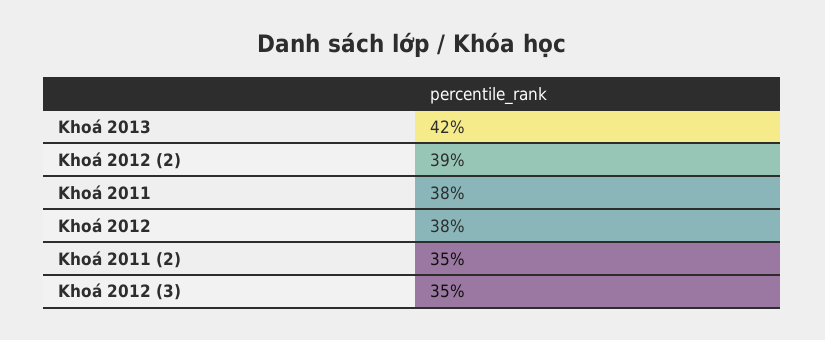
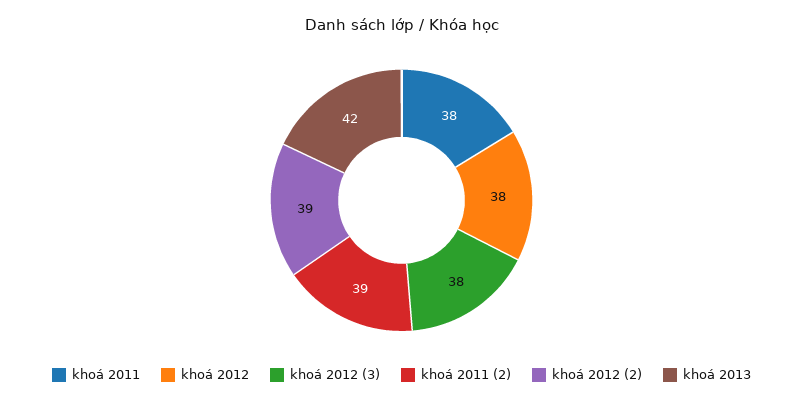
  {
    "Khoá 2013": 42,
    "Khoá 2012 (2)": 39,
    "Khoá 2011": 38,
    "Khoá 2012": 38,
-   "Khoá 2011 (2)": 35,
+   "Khoá 2011 (2)": 39,
-   "Khoá 2012 (3)": 35
+   "Khoá 2012 (3)": 38
  }

